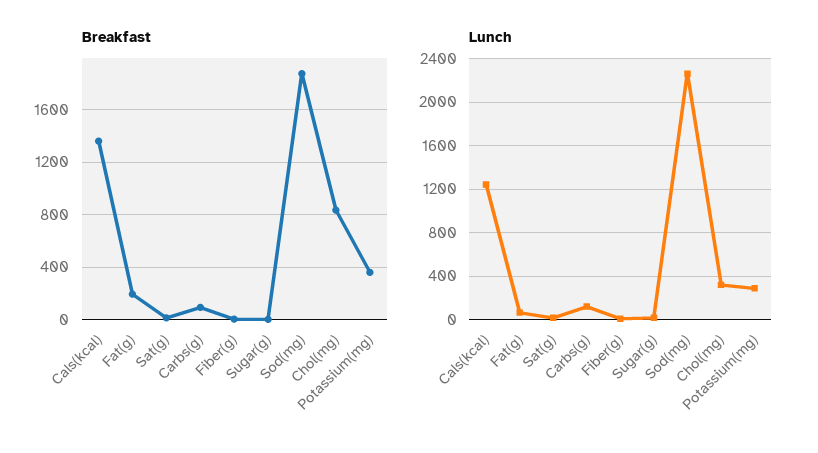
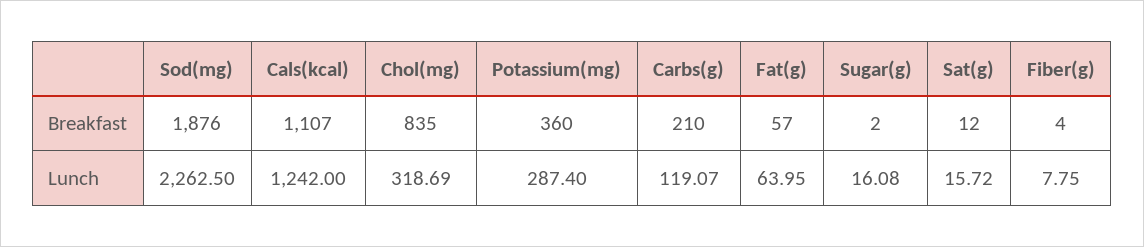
  {
    "Breakfast": {
-     "Cals(kcal)": 1350,
+     "Cals(kcal)": 1107,
-     "Fat(g)": 200,
+     "Fat(g)": 57,
      "Sat(g)": 12,
-     "Carbs(g)": 100,
+     "Carbs(g)": 210,
      "Fiber(g)": 4,
      "Sugar(g)": 2,
      "Sod(mg)": 1876,
      "Chol(mg)": 835,
      "Potassium(mg)": 360
    },
    "Lunch": {
      "Cals(kcal)": 1242,
      "Fat(g)": 63.95,
      "Sat(g)": 15.72,
      "Carbs(g)": 119.07,
      "Fiber(g)": 7.75,
      "Sugar(g)": 16.08,
      "Sod(mg)": 2262.5,
      "Chol(mg)": 318.69,
      "Potassium(mg)": 287.4
    }
  }

